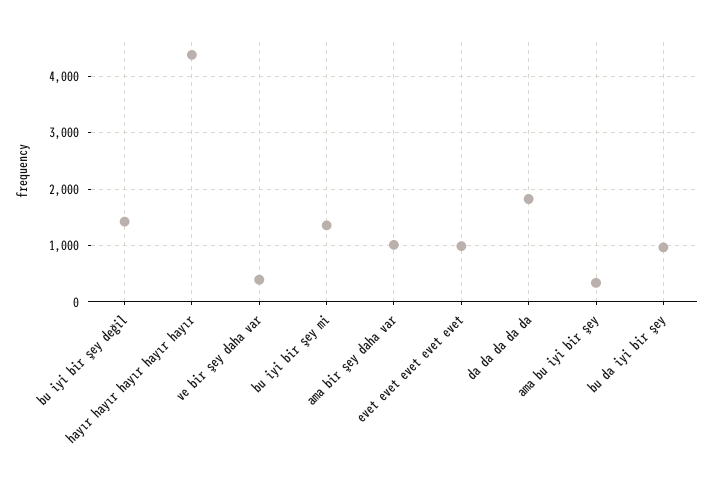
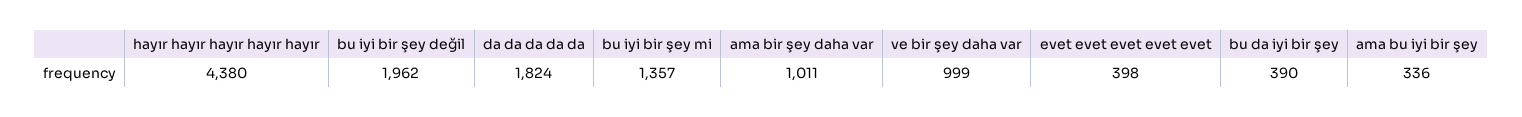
  {
-   "bu iyi bir şey değil": 1400,
+   "bu iyi bir şey değil": 1962,
    "hayır hayır hayır hayır hayır": 4380,
-   "ve bir şey daha var": 400,
+   "ve bir şey daha var": 999,
    "bu iyi bir şey mi": 1357,
    "ama bir şey daha var": 1011,
-   "evet evet evet evet evet": 1000,
+   "evet evet evet evet evet": 398,
    "da da da da da": 1824,
    "ama bu iyi bir şey": 336,
-   "bu da iyi bir şey": 1000
+   "bu da iyi bir şey": 390
  }

